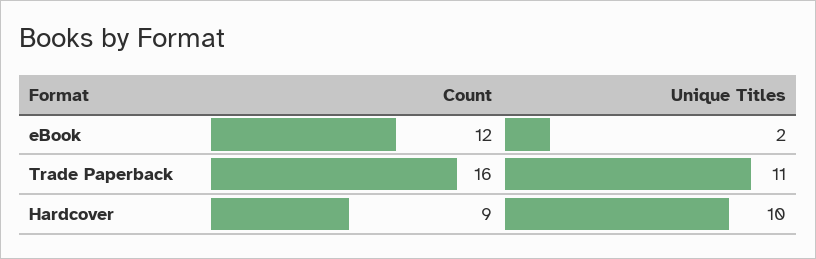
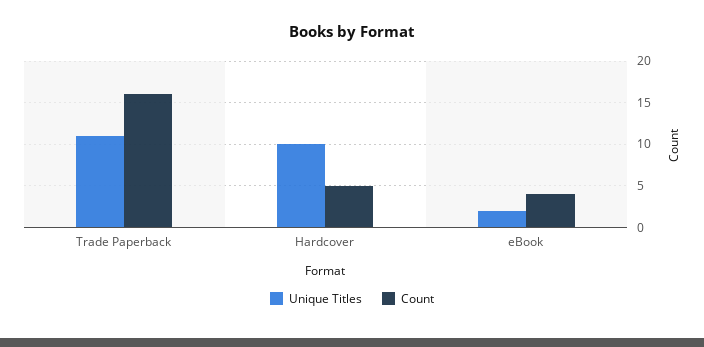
  {
    "Count": {
-     "eBook": 12,
+     "eBook": 4,
      "Trade Paperback": 16,
-     "Hardcover": 9
+     "Hardcover": 5
    },
    "Unique Titles": {
      "eBook": 2,
      "Trade Paperback": 11,
      "Hardcover": 10
    }
  }

